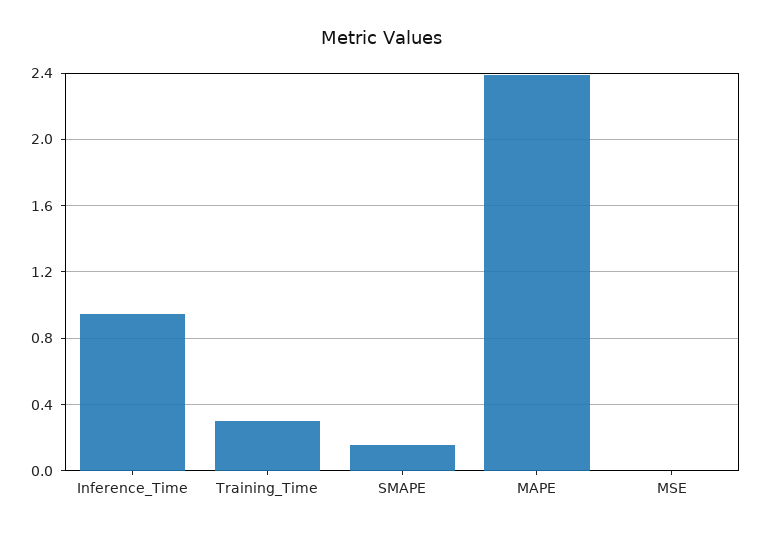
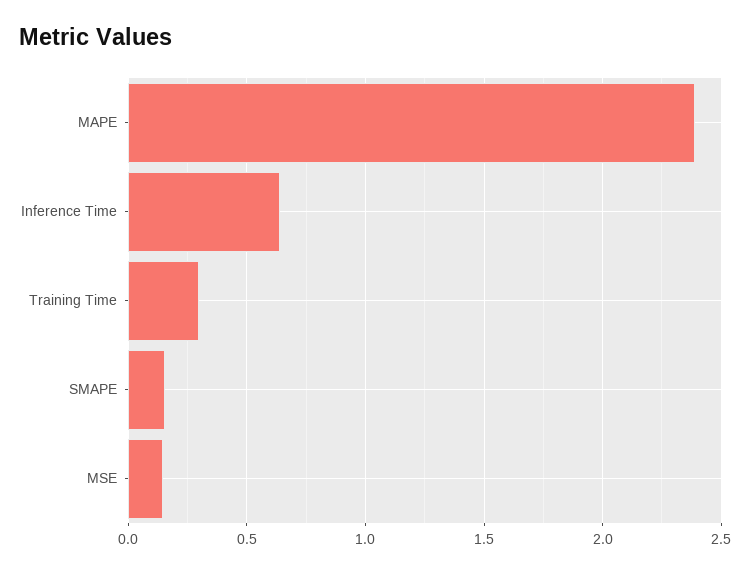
  {
-   "Inference_Time": 0.95,
+   "Inference_Time": 0.65,
    "Training_Time": 0.3,
    "SMAPE": 0.15,
    "MAPE": 2.4,
-   "MSE": 0
+   "MSE": 0.15
  }

